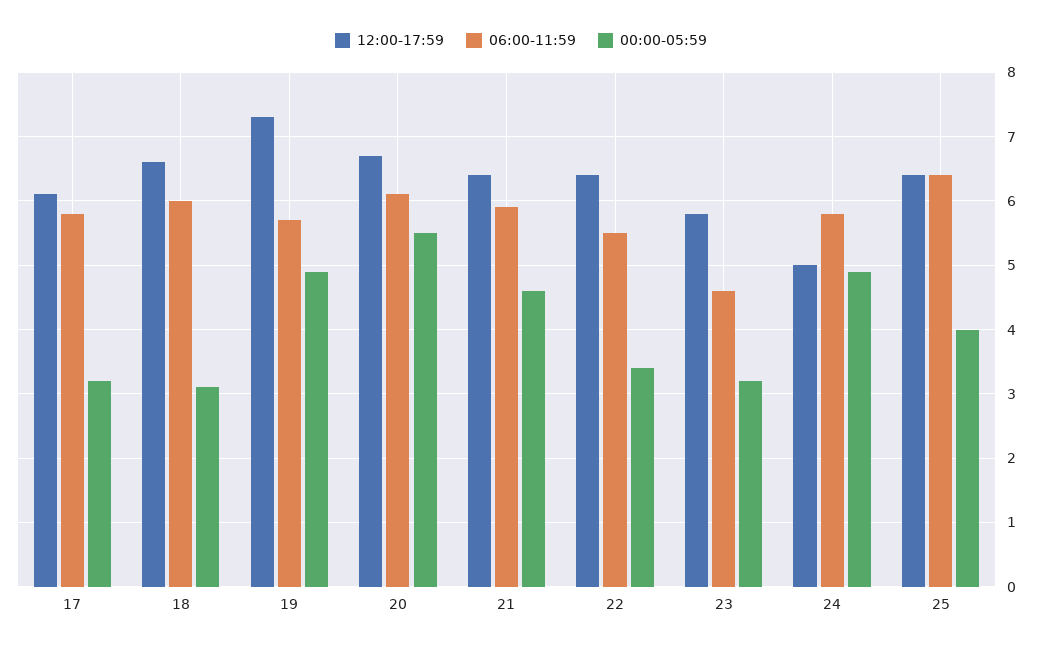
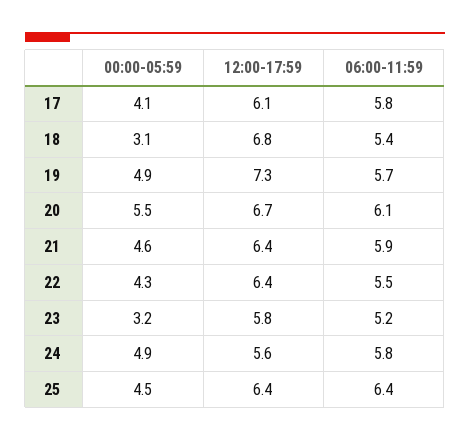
  {
    "12:00-17:59": {
      "17": 6.1,
-     "18": 6.6,
+     "18": 6.8,
      "19": 7.3,
      "20": 6.7,
      "21": 6.4,
      "22": 6.4,
      "23": 5.8,
-     "24": 5,
+     "24": 5.6,
      "25": 6.4
    },
    "06:00-11:59": {
      "17": 5.8,
-     "18": 6,
+     "18": 5.4,
      "19": 5.7,
      "20": 6.1,
      "21": 5.9,
      "22": 5.5,
-     "23": 4.6,
+     "23": 5.2,
      "24": 5.8,
      "25": 6.4
    },
    "00:00-05:59": {
-     "17": 3.2,
+     "17": 4.1,
      "18": 3.1,
      "19": 4.9,
      "20": 5.5,
      "21": 4.6,
-     "22": 3.4,
+     "22": 4.3,
      "23": 3.2,
      "24": 4.9,
-     "25": 4
+     "25": 4.5
    }
  }

